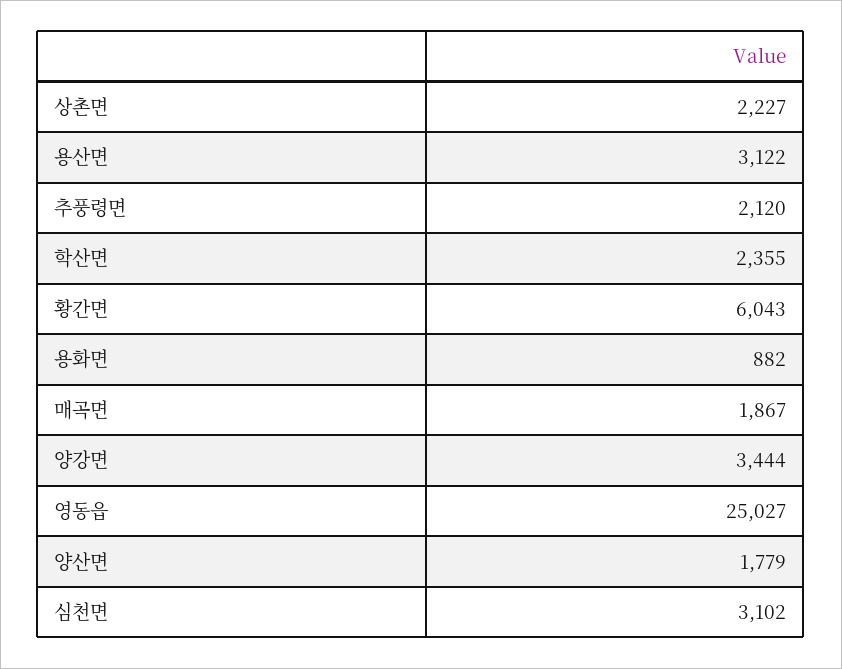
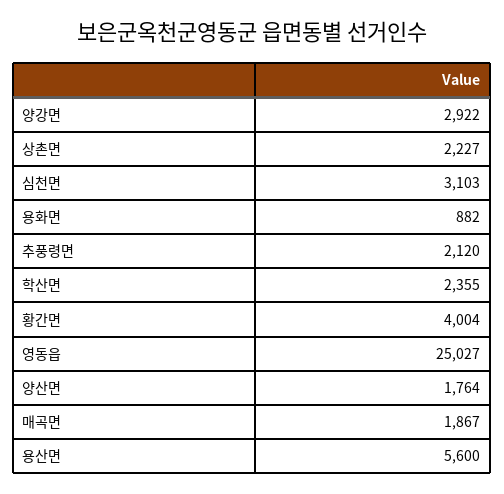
  {
    "상촌면": 2227,
-   "용산면": 3122,
+   "용산면": 5600,
    "추풍령면": 2120,
    "학산면": 2355,
-   "황간면": 6043,
+   "황간면": 4004,
    "용화면": 882,
    "매곡면": 1867,
-   "양강면": 3444,
+   "양강면": 2922,
    "영동읍": 25027,
-   "양산면": 1779,
+   "양산면": 1764,
-   "심천면": 3102
+   "심천면": 3103
  }

